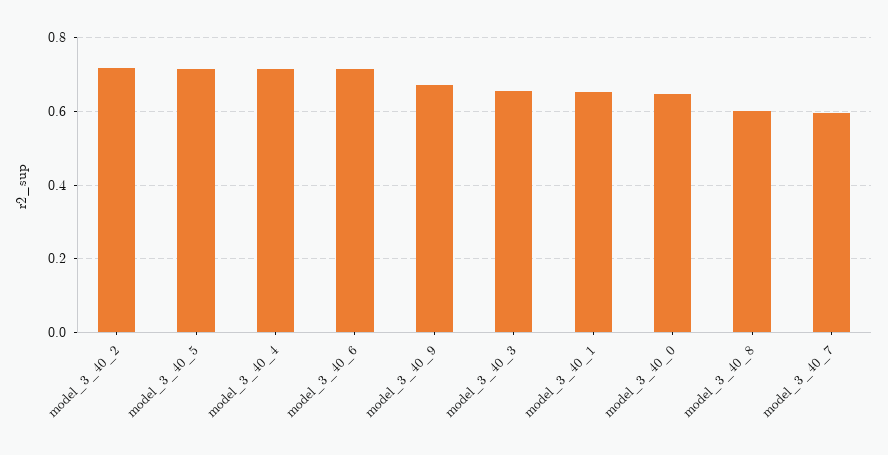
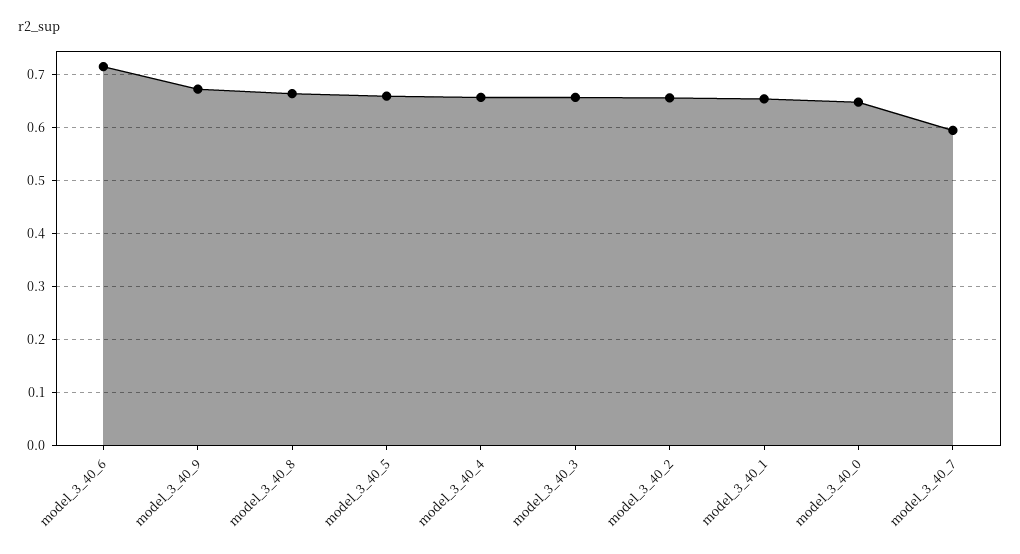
  {
-   "model_3_40_2": 0.72,
+   "model_3_40_2": 0.66,
-   "model_3_40_5": 0.72,
+   "model_3_40_5": 0.66,
-   "model_3_40_4": 0.72,
+   "model_3_40_4": 0.66,
    "model_3_40_6": 0.72,
    "model_3_40_9": 0.68,
    "model_3_40_3": 0.66,
    "model_3_40_1": 0.66,
    "model_3_40_0": 0.64,
-   "model_3_40_8": 0.6,
+   "model_3_40_8": 0.66,
    "model_3_40_7": 0.6
  }

